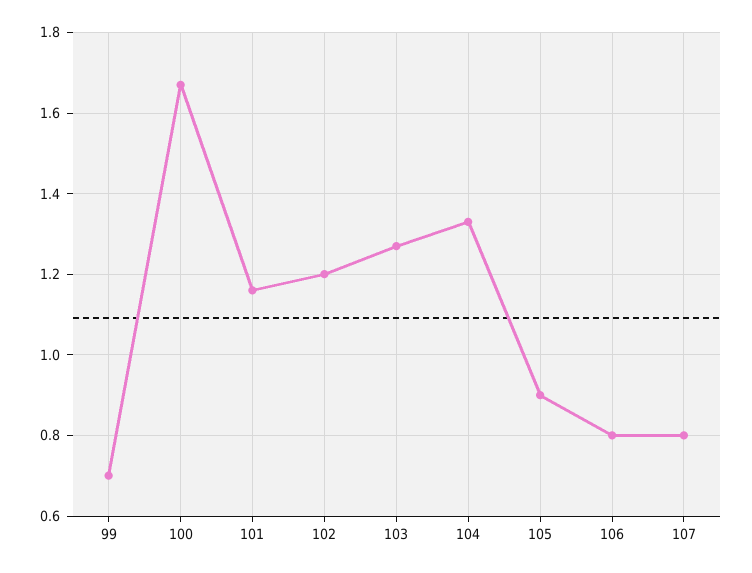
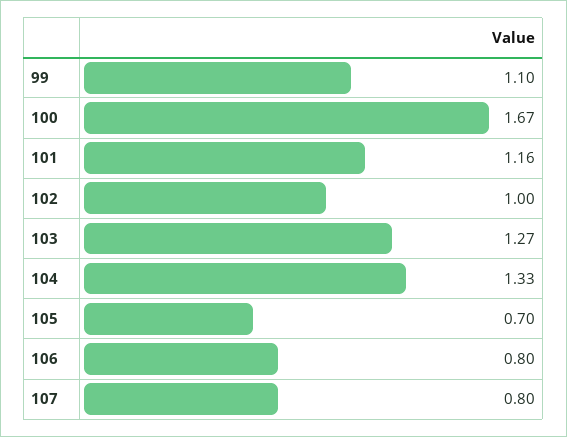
  {
-   "99": 0.7,
+   "99": 1.1,
    "100": 1.67,
    "101": 1.16,
-   "102": 1.2,
+   "102": 1,
    "103": 1.27,
    "104": 1.33,
-   "105": 0.9,
+   "105": 0.7,
    "106": 0.8,
    "107": 0.8
  }

